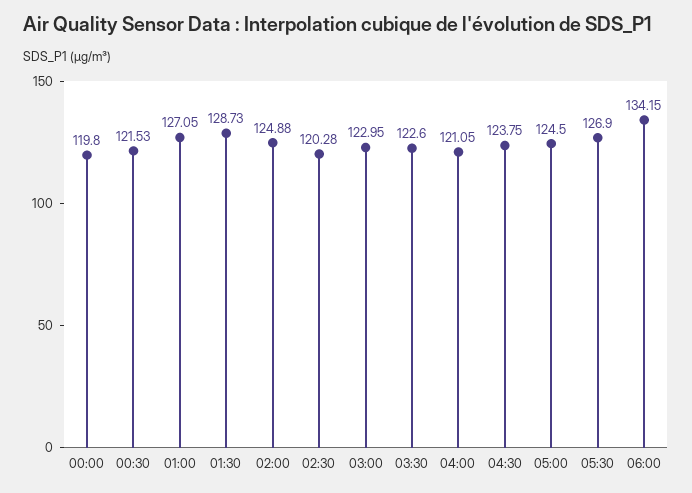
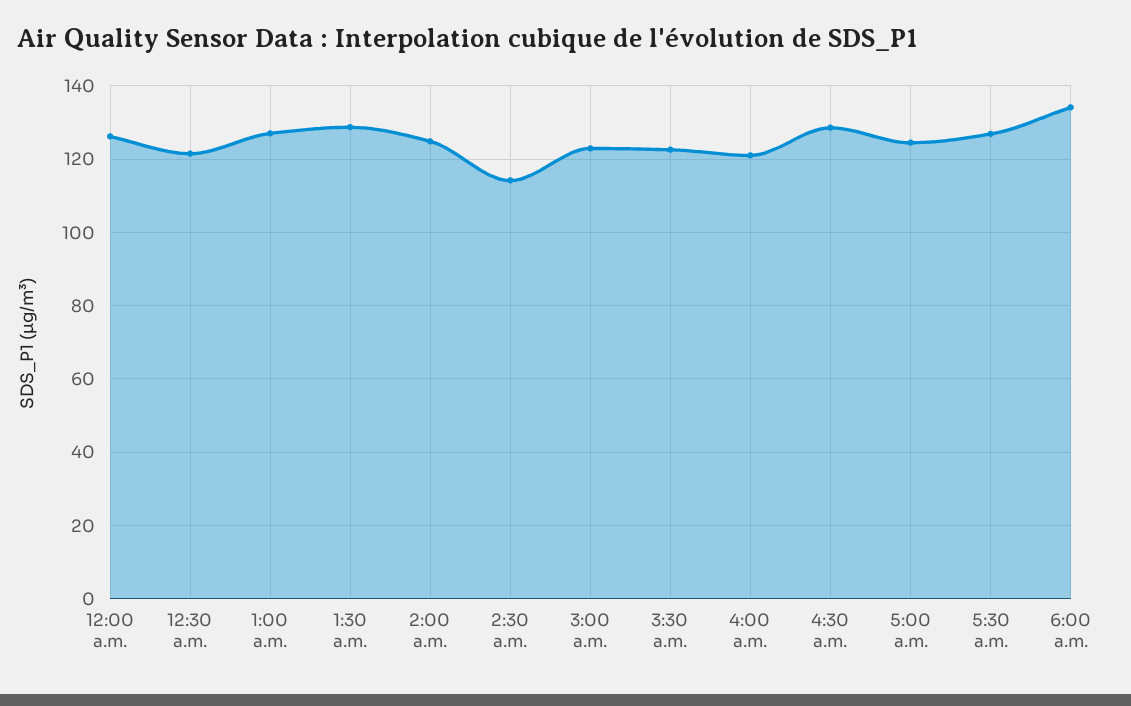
  {
-   "00:00": 119.8,
+   "00:00": 126,
    "00:30": 121.53,
    "01:00": 127.05,
    "01:30": 128.73,
    "02:00": 124.88,
-   "02:30": 120.28,
+   "02:30": 114,
    "03:00": 122.95,
    "03:30": 122.6,
    "04:00": 121.05,
-   "04:30": 123.75,
+   "04:30": 128,
    "05:00": 124.5,
    "05:30": 126.9,
    "06:00": 134.15
  }

